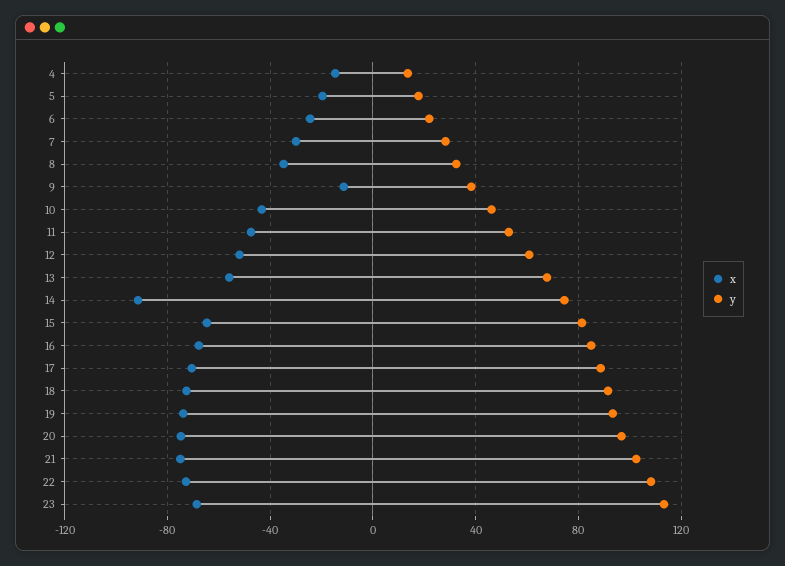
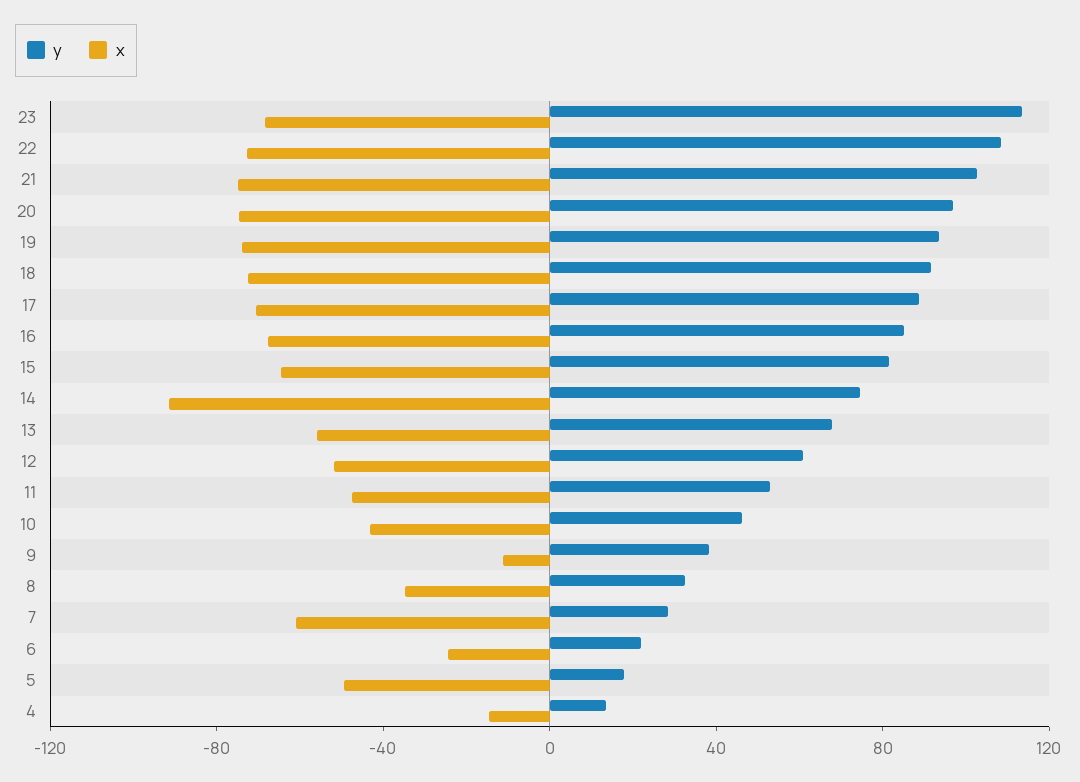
  {
    "x": {
      "4": -15,
-     "5": -20,
+     "5": -50,
      "6": -25,
-     "7": -30,
+     "7": -60,
      "8": -35,
      "9": -10,
      "10": -45,
      "11": -45,
      "12": -50,
      "13": -55,
      "14": -90,
      "15": -65,
      "16": -70,
      "17": -70,
      "18": -75,
      "19": -75,
      "20": -75,
      "21": -75,
      "22": -75,
      "23": -70
    },
    "y": {
      "4": 15,
      "5": 20,
      "6": 20,
      "7": 30,
      "8": 35,
      "9": 40,
      "10": 45,
      "11": 55,
      "12": 60,
      "13": 70,
      "14": 75,
      "15": 80,
      "16": 85,
      "17": 90,
      "18": 90,
      "19": 95,
      "20": 95,
      "21": 105,
      "22": 110,
      "23": 115
    }
  }

